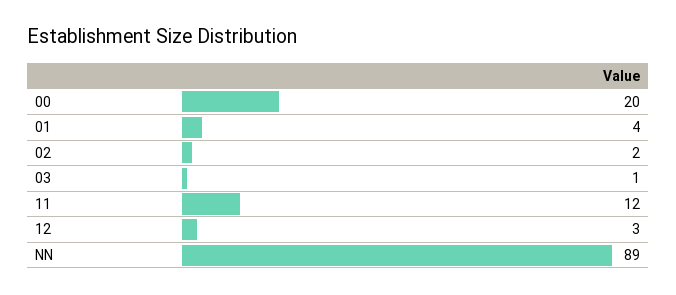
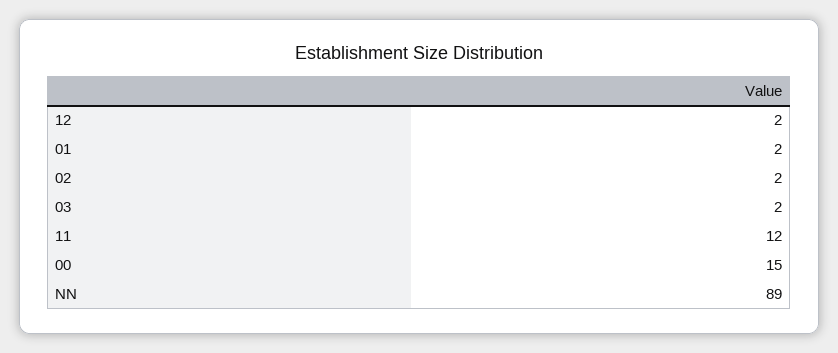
  {
-   "00": 20,
+   "00": 15,
-   "01": 4,
+   "01": 2,
    "02": 2,
-   "03": 1,
+   "03": 2,
    "11": 12,
-   "12": 3,
+   "12": 2,
    "NN": 89
  }

